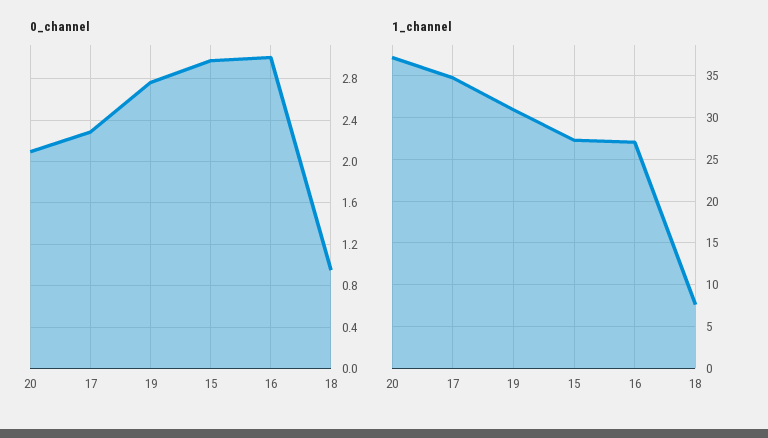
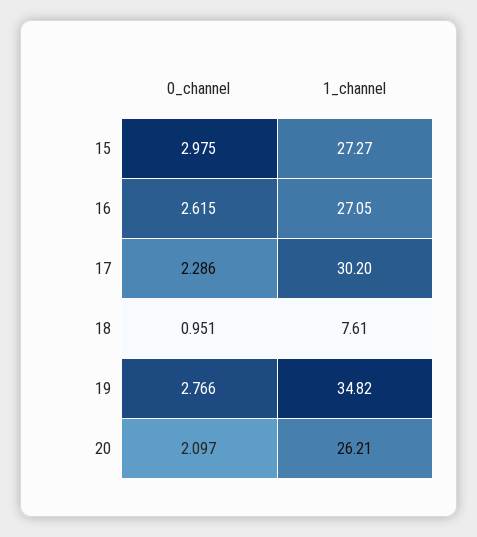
  {
    "0_channel": {
      "20": 2.097,
      "17": 2.286,
      "19": 2.766,
      "15": 2.975,
-     "16": 3,
+     "16": 2.615,
      "18": 0.951
    },
    "1_channel": {
-     "20": 37,
+     "20": 26.21,
-     "17": 35,
+     "17": 30.2,
-     "19": 31,
+     "19": 34.82,
      "15": 27.27,
      "16": 27.05,
      "18": 7.61
    }
  }

